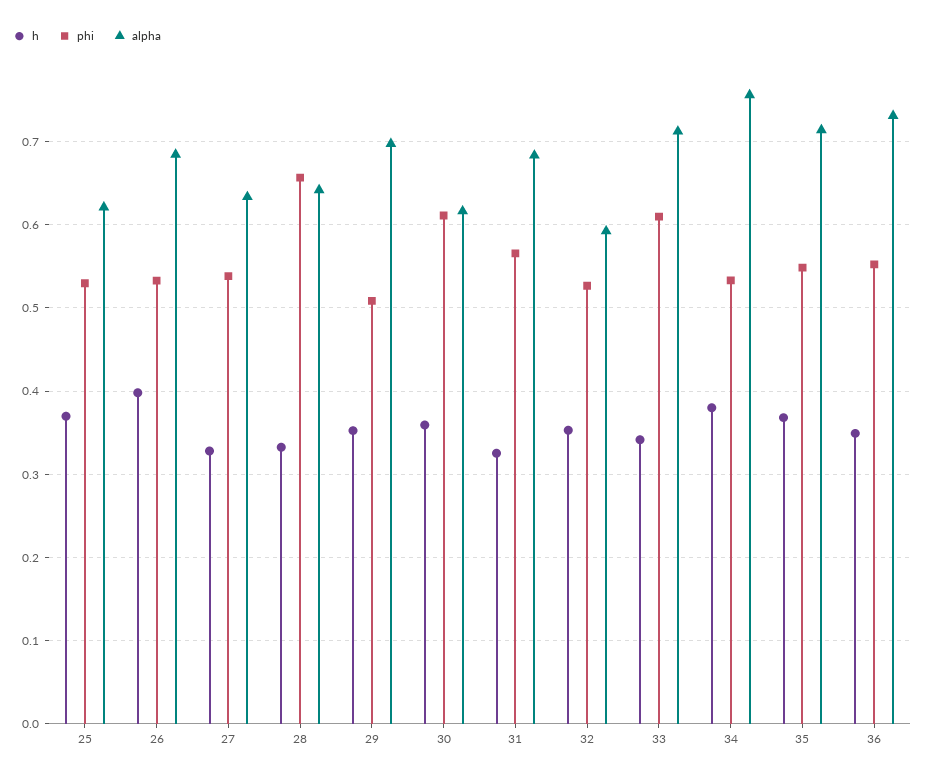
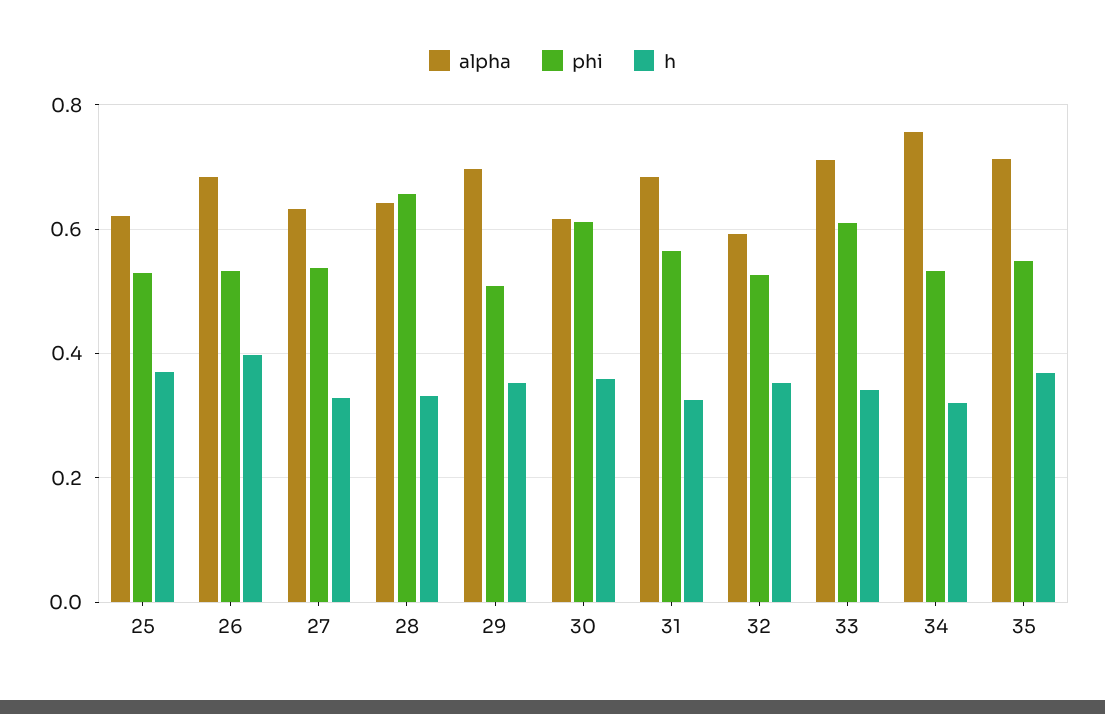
  {
    "h": {
      "25": 0.37,
      "26": 0.4,
      "27": 0.33,
      "28": 0.33,
      "29": 0.35,
      "30": 0.36,
      "31": 0.33,
      "32": 0.35,
      "33": 0.34,
-     "34": 0.38,
+     "34": 0.32,
-     "35": 0.37,
+     "35": 0.37
-     "36": 0.35
    },
    "phi": {
      "25": 0.53,
      "26": 0.53,
      "27": 0.54,
      "28": 0.66,
      "29": 0.51,
      "30": 0.61,
      "31": 0.57,
      "32": 0.53,
      "33": 0.61,
      "34": 0.53,
-     "35": 0.55,
+     "35": 0.55
-     "36": 0.55
    },
    "alpha": {
      "25": 0.62,
      "26": 0.68,
      "27": 0.63,
      "28": 0.64,
      "29": 0.7,
      "30": 0.62,
      "31": 0.68,
      "32": 0.59,
      "33": 0.71,
      "34": 0.76,
-     "35": 0.71,
+     "35": 0.71
-     "36": 0.73
    }
  }

